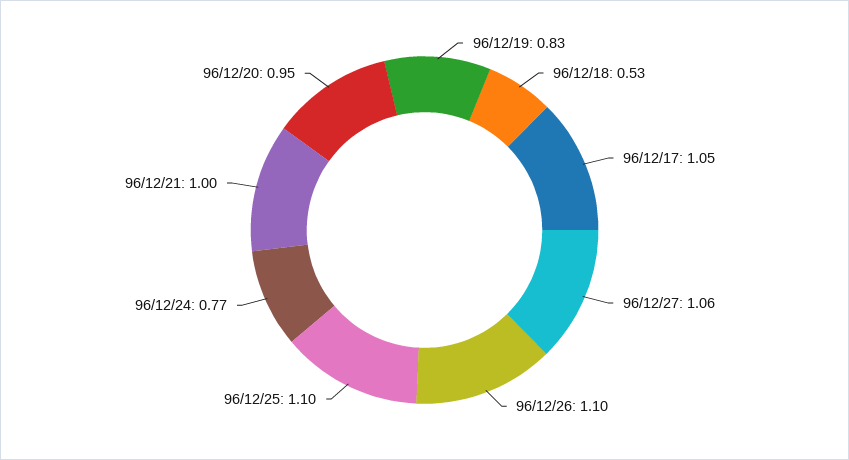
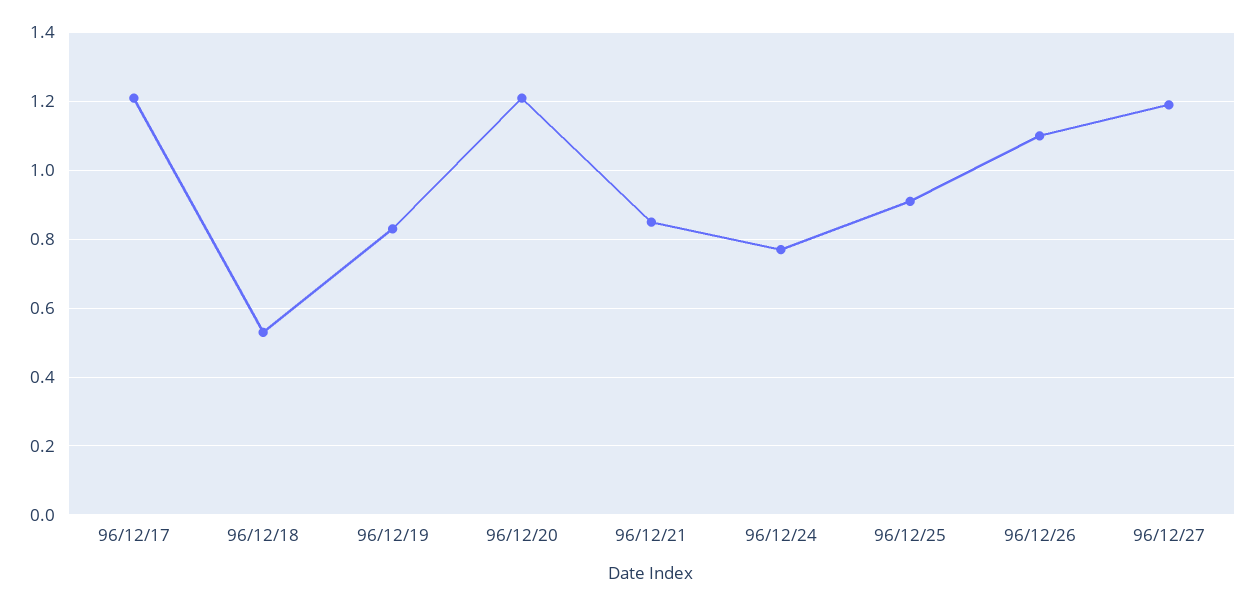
  {
    "96/12/19": 0.83,
    "96/12/18": 0.53,
-   "96/12/17": 1.05,
+   "96/12/17": 1.2,
-   "96/12/27": 1.06,
+   "96/12/27": 1.2,
    "96/12/26": 1.1,
-   "96/12/25": 1.1,
+   "96/12/25": 0.9,
    "96/12/24": 0.77,
-   "96/12/21": 1,
+   "96/12/21": 0.85,
-   "96/12/20": 0.95
+   "96/12/20": 1.2
  }

